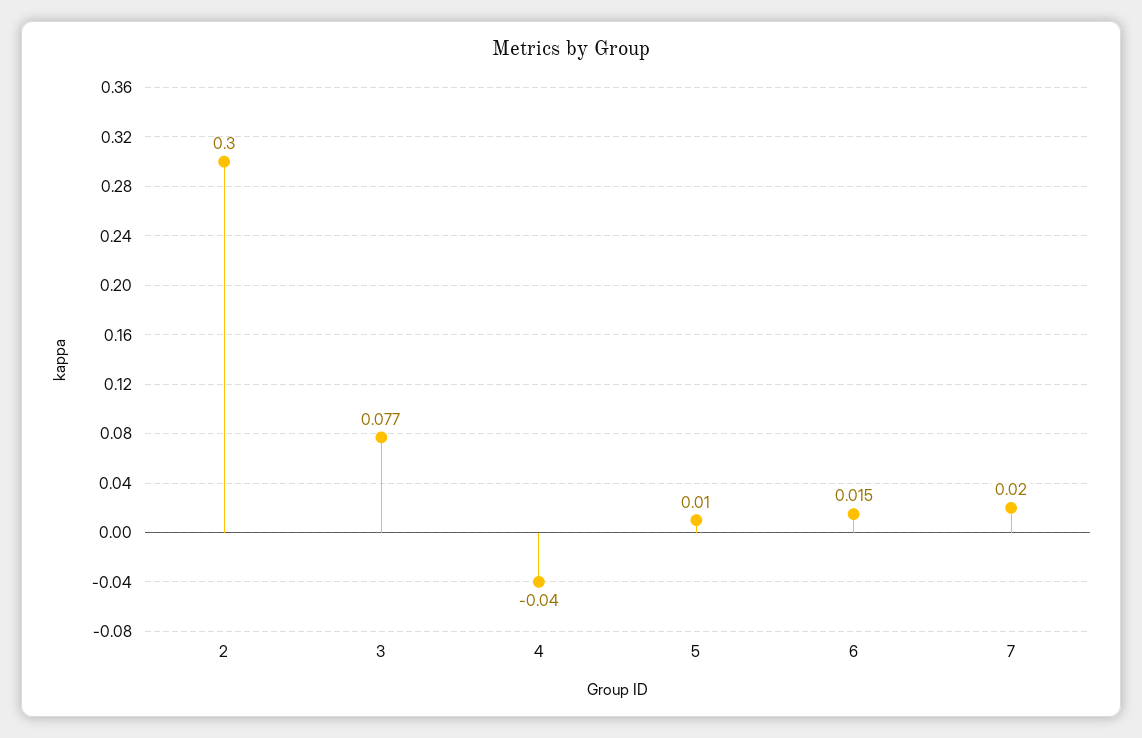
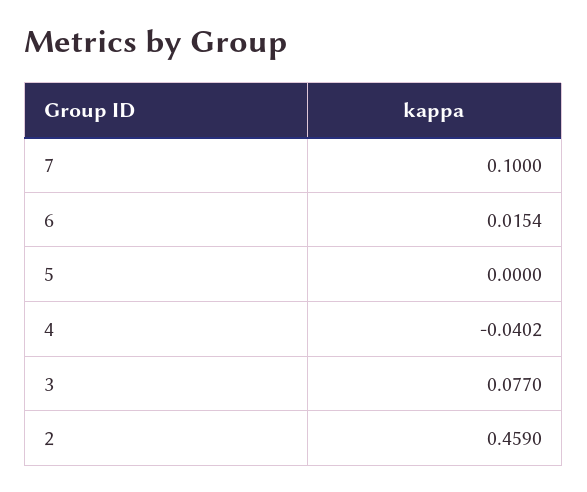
  {
-   "2": 0.3,
+   "2": 0.459,
    "3": 0.077,
    "4": -0.0402,
-   "5": 0.01,
+   "5": 0,
    "6": 0.0154,
-   "7": 0.02
+   "7": 0.1
  }

